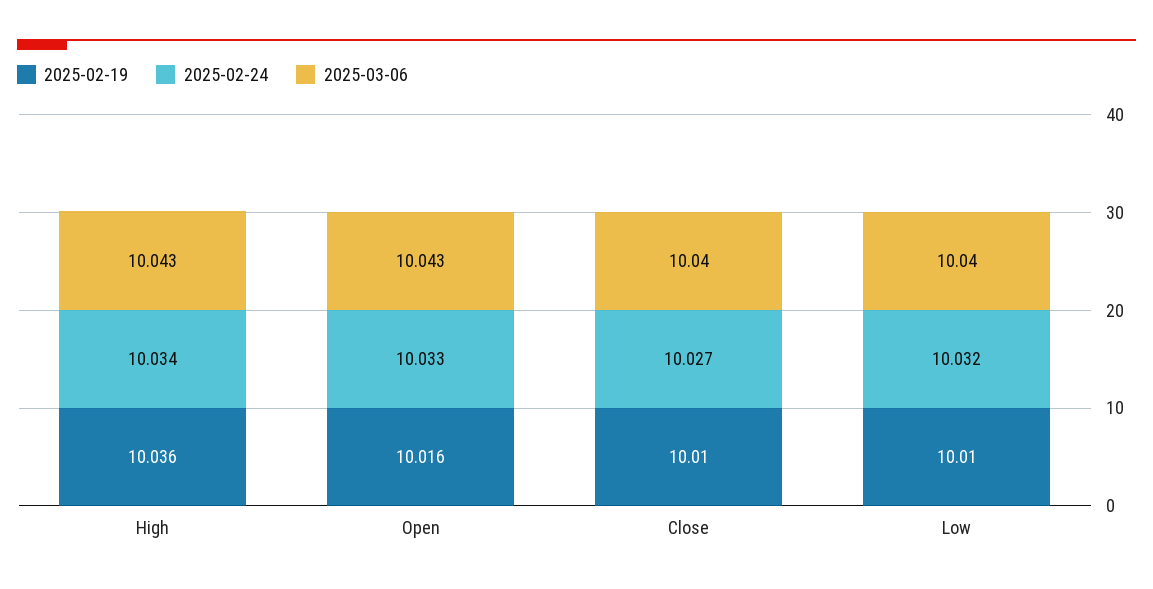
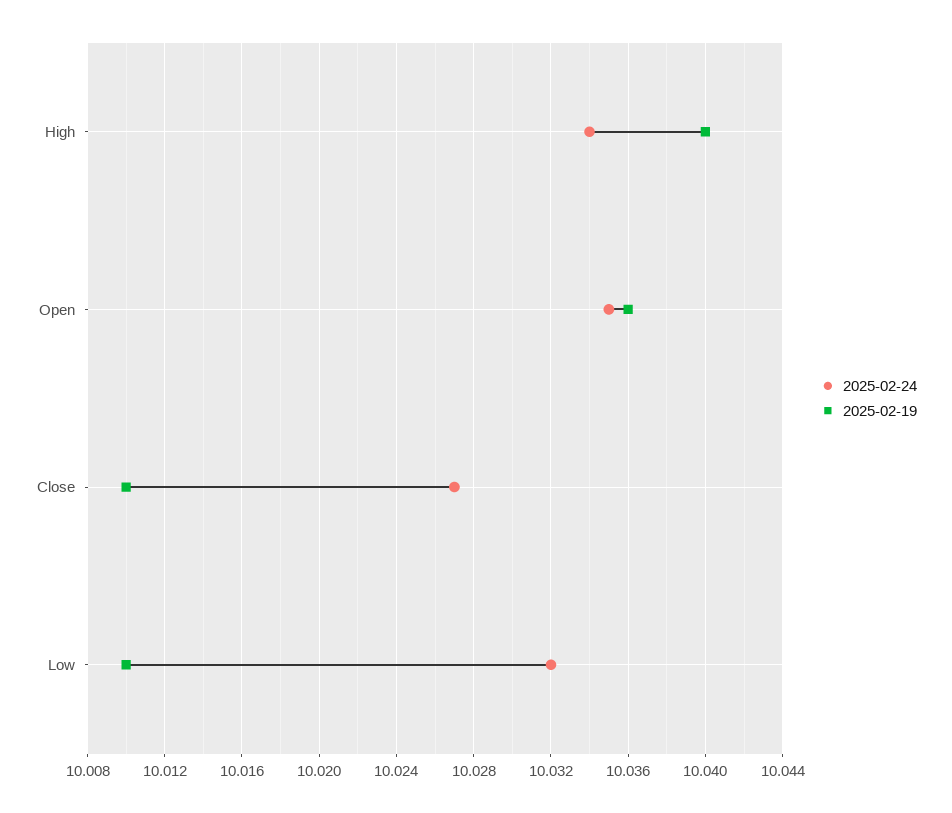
  {
    "2025-02-19": {
-     "High": 10.036,
+     "High": 10.04,
-     "Open": 10.016,
+     "Open": 10.036,
      "Close": 10.01,
      "Low": 10.01
    },
    "2025-02-24": {
      "High": 10.034,
-     "Open": 10.033,
+     "Open": 10.035,
      "Close": 10.027,
      "Low": 10.032
-   },
+   }
-   "2025-03-06": {
-     "High": 10.043,
-     "Open": 10.043,
-     "Close": 10.04,
-     "Low": 10.04
-   }
  }

